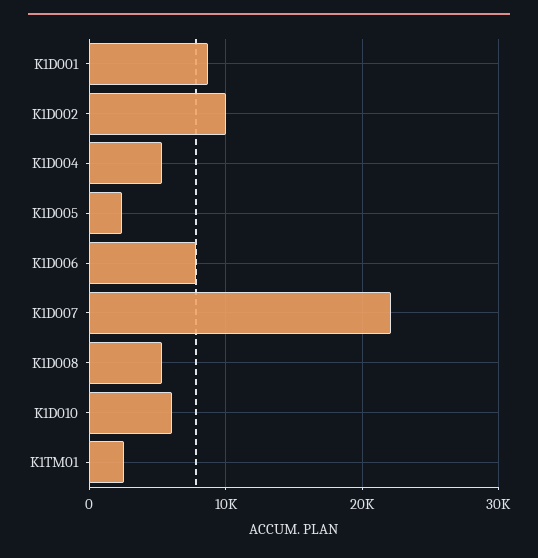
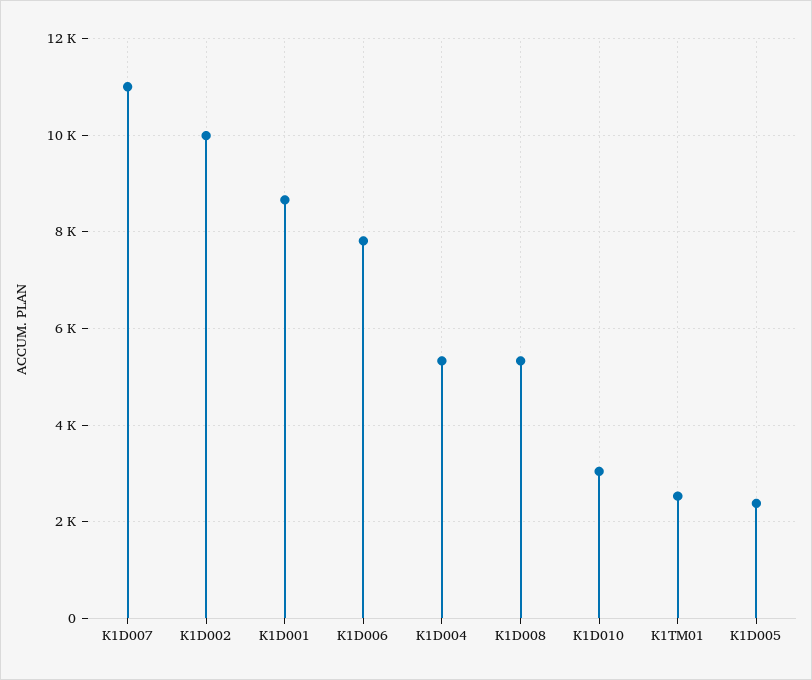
  {
    "K1D001": 8600,
    "K1D002": 10000,
    "K1D004": 5400,
    "K1D005": 2400,
    "K1D006": 7800,
-   "K1D007": 22000,
+   "K1D007": 11000,
    "K1D008": 5400,
-   "K1D010": 6000,
+   "K1D010": 3000,
    "K1TM01": 2600
  }

